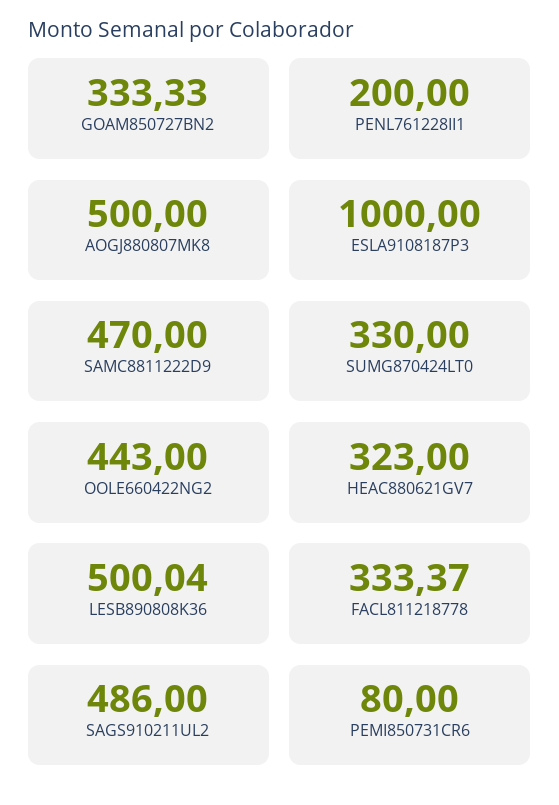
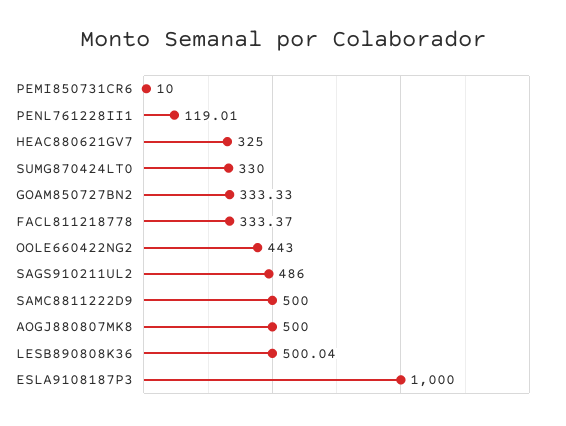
  {
    "GOAM850727BN2": 333.33,
-   "PENL761228II1": 200,
+   "PENL761228II1": 119.01,
    "AOGJ880807MK8": 500,
    "ESLA9108187P3": 1000,
-   "SAMC8811222D9": 470,
+   "SAMC8811222D9": 500,
    "SUMG870424LT0": 330,
    "OOLE660422NG2": 443,
-   "HEAC880621GV7": 323,
+   "HEAC880621GV7": 325,
    "LESB890808K36": 500.04,
    "FACL811218778": 333.37,
    "SAGS910211UL2": 486,
-   "PEMI850731CR6": 80
+   "PEMI850731CR6": 10
  }

